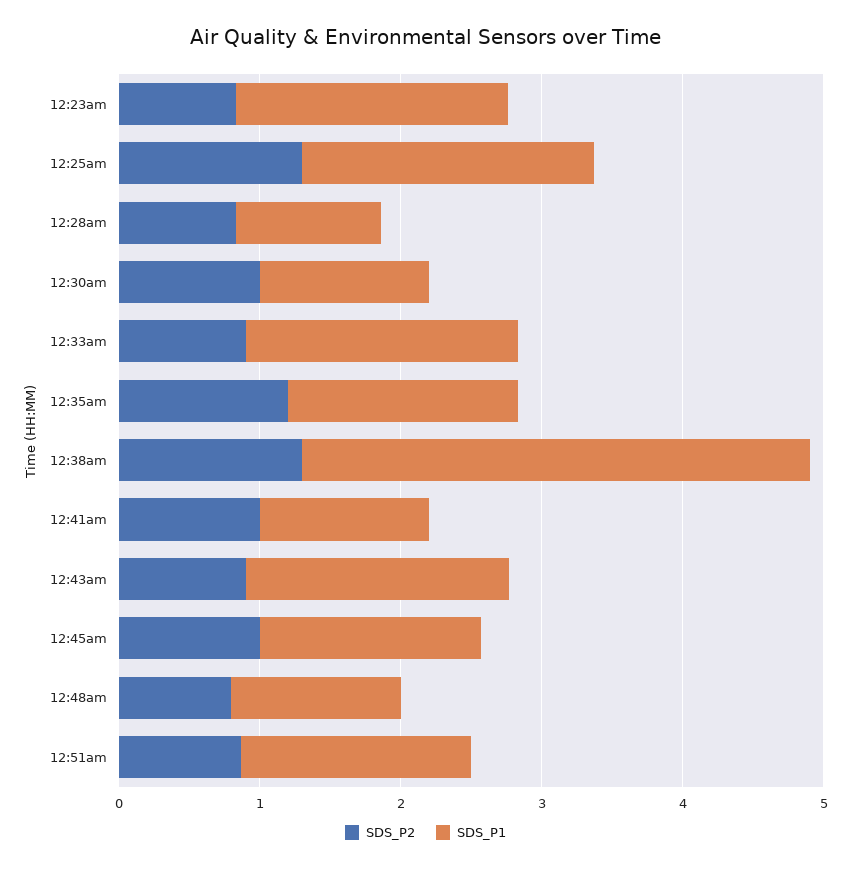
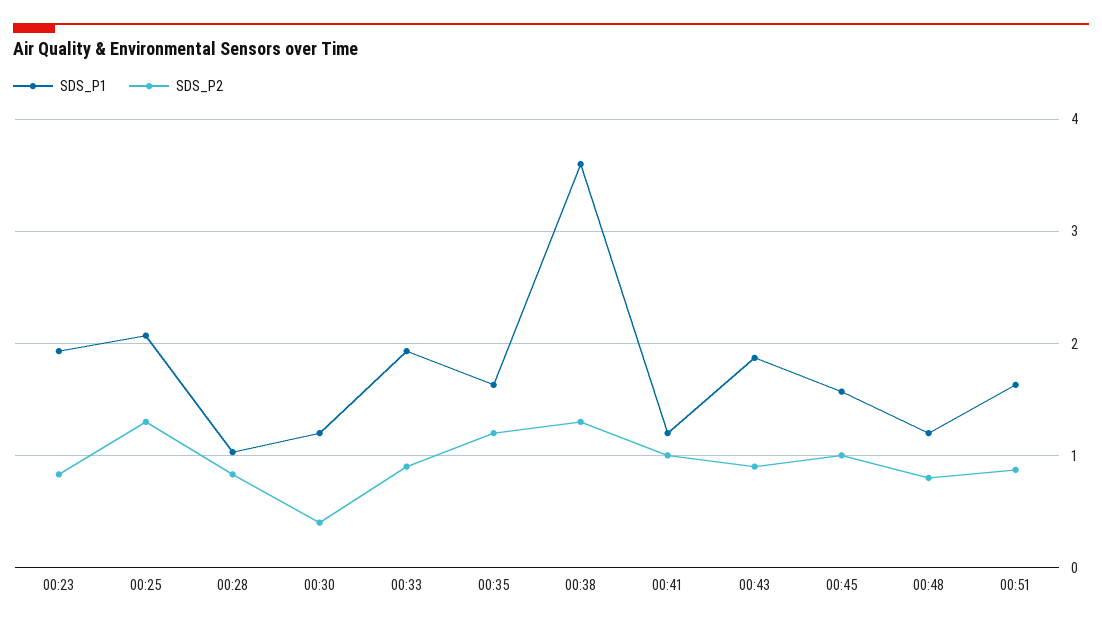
  {
    "SDS_P2": {
      "12:23am": 0.8,
      "12:25am": 1.3,
      "12:28am": 0.8,
-     "12:30am": 1,
+     "12:30am": 0.4,
      "12:33am": 0.9,
      "12:35am": 1.2,
      "12:38am": 1.3,
      "12:41am": 1,
      "12:43am": 0.9,
      "12:45am": 1,
      "12:48am": 0.8,
      "12:51am": 0.9
    },
    "SDS_P1": {
      "12:23am": 1.9,
      "12:25am": 2.1,
      "12:28am": 1,
      "12:30am": 1.2,
      "12:33am": 1.9,
      "12:35am": 1.6,
      "12:38am": 3.6,
      "12:41am": 1.2,
      "12:43am": 1.9,
      "12:45am": 1.6,
      "12:48am": 1.2,
      "12:51am": 1.6
    }
  }

